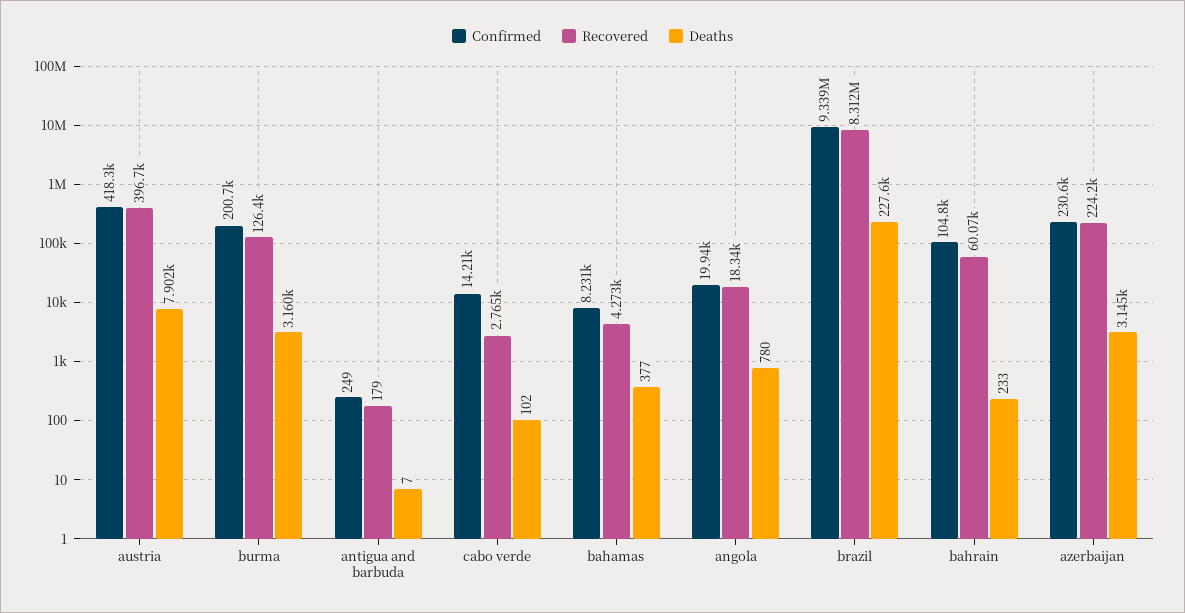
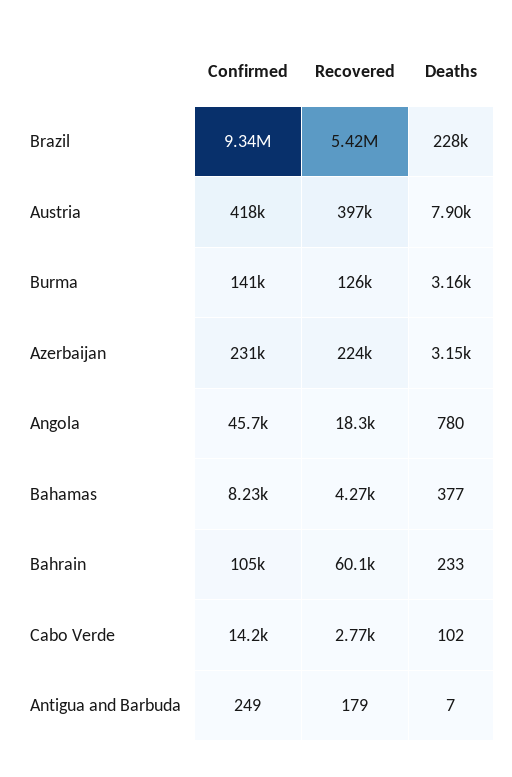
  {
    "Confirmed": {
      "austria": 418300,
-     "burma": 200700,
+     "burma": 141000,
      "antigua and barbuda": 249,
      "cabo verde": 14210,
      "bahamas": 8231,
-     "angola": 19940,
+     "angola": 45700,
      "brazil": 9339000,
      "bahrain": 104800,
      "azerbaijan": 230600
    },
    "Recovered": {
      "austria": 396700,
      "burma": 126400,
      "antigua and barbuda": 179,
      "cabo verde": 2765,
      "bahamas": 4273,
      "angola": 18340,
-     "brazil": 8312000,
+     "brazil": 5420000,
      "bahrain": 60070,
      "azerbaijan": 224200
    },
    "Deaths": {
      "austria": 7902,
      "burma": 3160,
      "antigua and barbuda": 7,
      "cabo verde": 102,
      "bahamas": 377,
      "angola": 780,
      "brazil": 227600,
      "bahrain": 233,
      "azerbaijan": 3145
    }
  }

